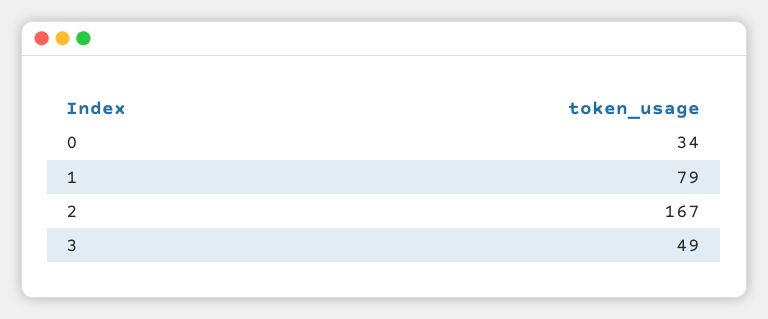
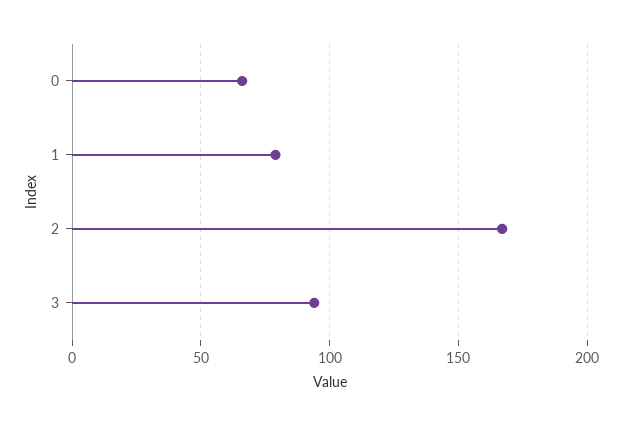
  {
-   "0": 34,
+   "0": 65,
    "1": 79,
    "2": 167,
-   "3": 49
+   "3": 95
  }

